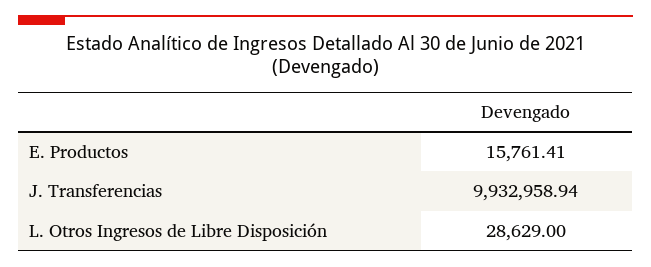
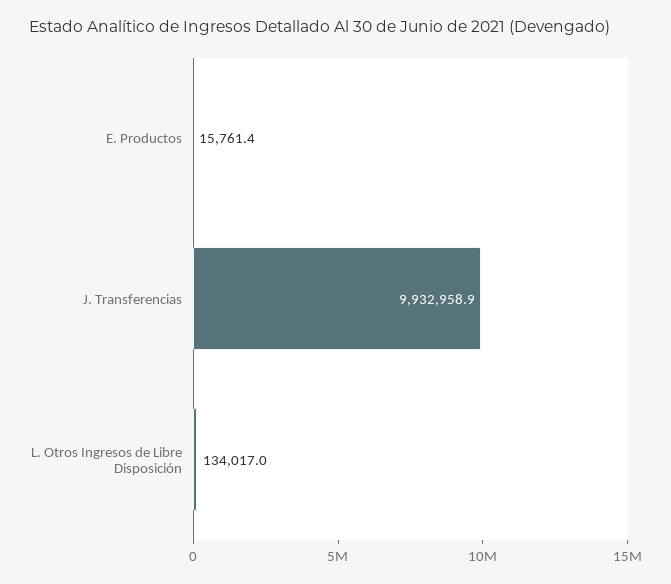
  {
    "E. Productos": 15761.41,
    "J. Transferencias": 9932958.94,
-   "L. Otros Ingresos de Libre Disposición": 28629
+   "L. Otros Ingresos de Libre Disposición": 134017
  }

